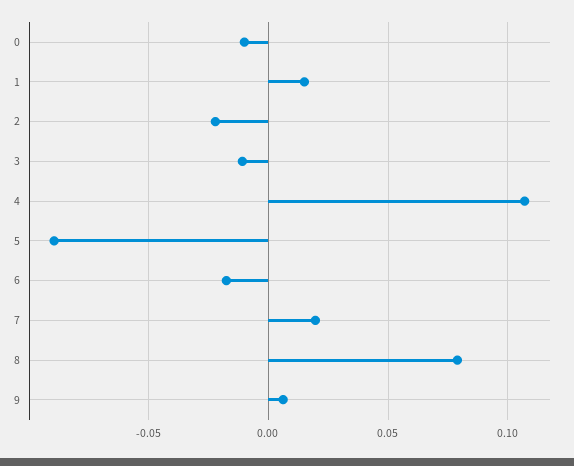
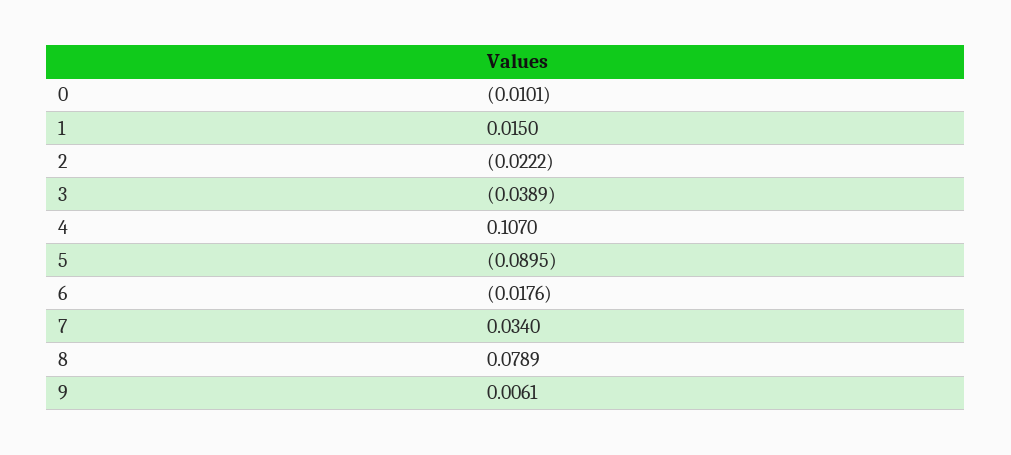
  {
    "0": -0.0101,
    "1": 0.015,
    "2": -0.0222,
-   "3": -0.01,
+   "3": -0.0389,
    "4": 0.107,
    "5": -0.0895,
    "6": -0.0176,
-   "7": 0.02,
+   "7": 0.034,
    "8": 0.0789,
    "9": 0.0061
  }

